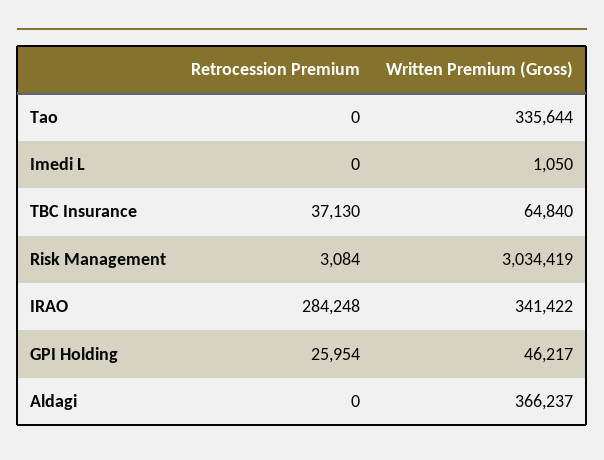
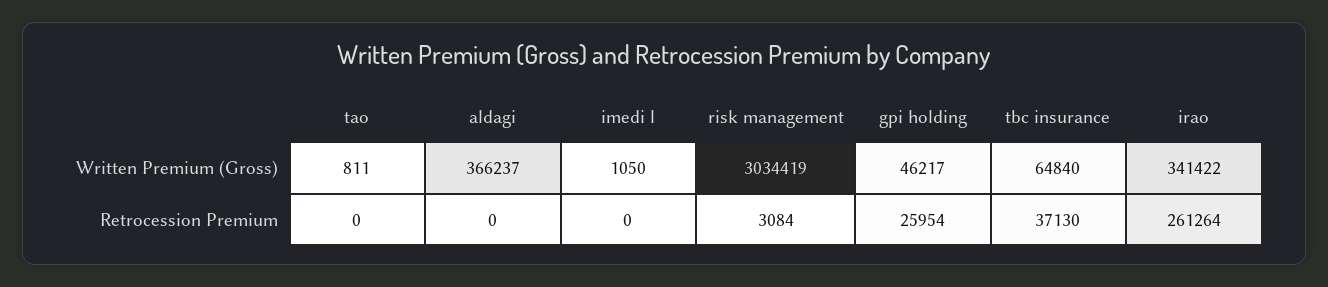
  {
    "Retrocession Premium": {
      "Tao": 0,
      "Imedi L": 0,
      "TBC Insurance": 37130,
      "Risk Management": 3084,
-     "IRAO": 284248,
+     "IRAO": 261264,
      "GPI Holding": 25954,
      "Aldagi": 0
    },
    "Written Premium (Gross)": {
-     "Tao": 335644,
+     "Tao": 811,
      "Imedi L": 1050,
      "TBC Insurance": 64840,
      "Risk Management": 3034419,
      "IRAO": 341422,
      "GPI Holding": 46217,
      "Aldagi": 366237
    }
  }

